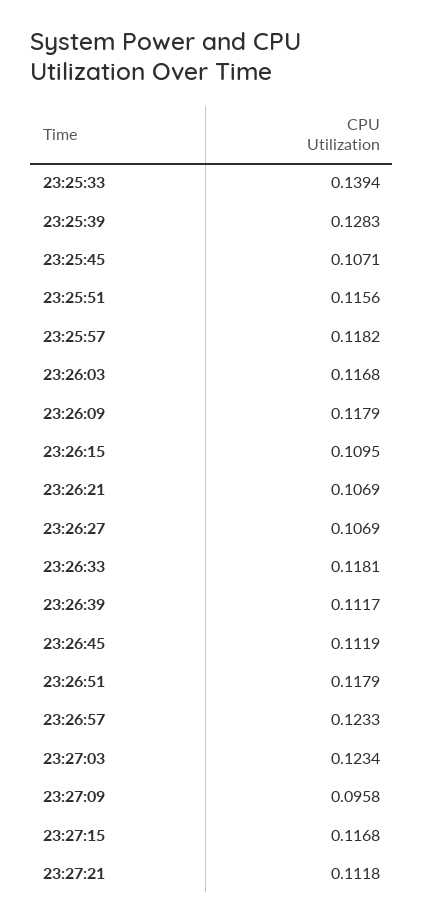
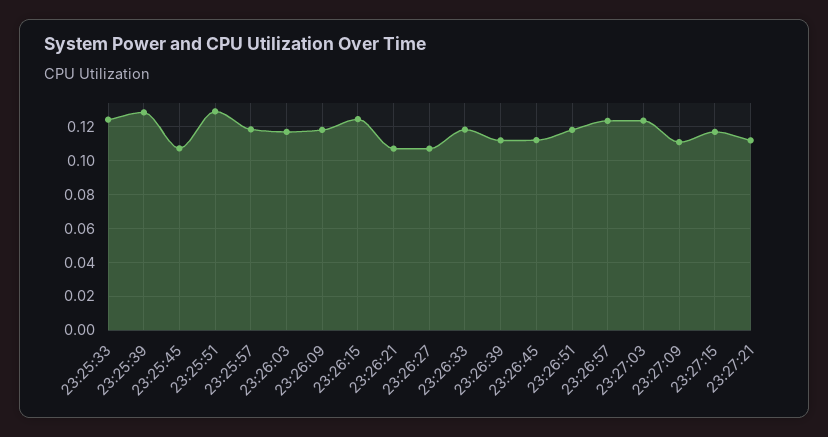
  {
-   "23:25:33": 0.1394,
+   "23:25:33": 0.125,
    "23:25:39": 0.1283,
    "23:25:45": 0.1071,
-   "23:25:51": 0.1156,
+   "23:25:51": 0.13,
    "23:25:57": 0.1182,
    "23:26:03": 0.1168,
    "23:26:09": 0.1179,
-   "23:26:15": 0.1095,
+   "23:26:15": 0.125,
    "23:26:21": 0.1069,
    "23:26:27": 0.1069,
    "23:26:33": 0.1181,
    "23:26:39": 0.1117,
    "23:26:45": 0.1119,
    "23:26:51": 0.1179,
    "23:26:57": 0.1233,
    "23:27:03": 0.1234,
-   "23:27:09": 0.0958,
+   "23:27:09": 0.11,
    "23:27:15": 0.1168,
    "23:27:21": 0.1118
  }

